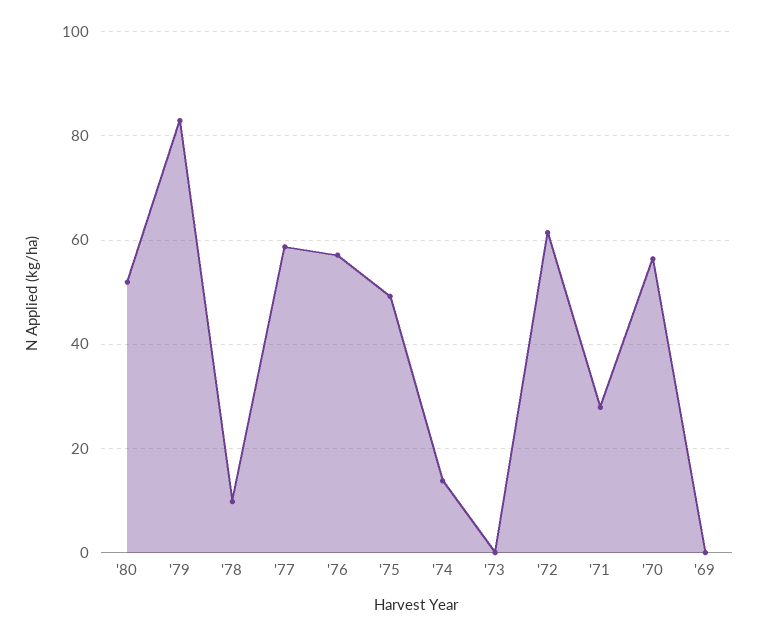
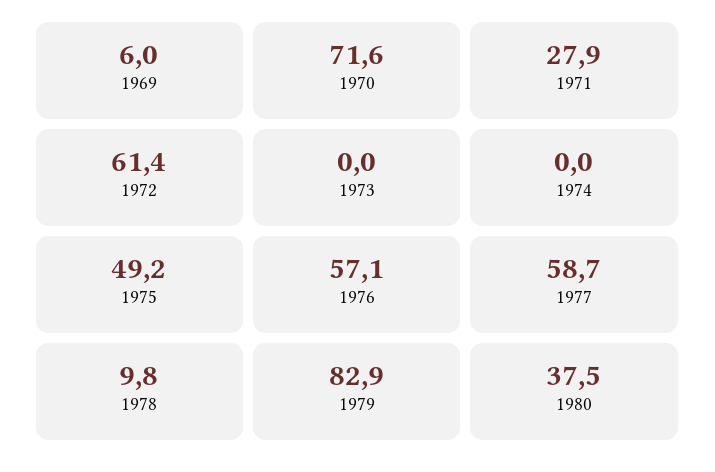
  {
-   "'80": 52,
+   "'80": 37.5,
    "'79": 82.9,
    "'78": 9.8,
    "'77": 58.7,
    "'76": 57.1,
    "'75": 49.2,
-   "'74": 14,
+   "'74": 0,
    "'73": 0,
    "'72": 61.4,
    "'71": 27.9,
-   "'70": 56,
+   "'70": 71.6,
-   "'69": 0
+   "'69": 6
  }

